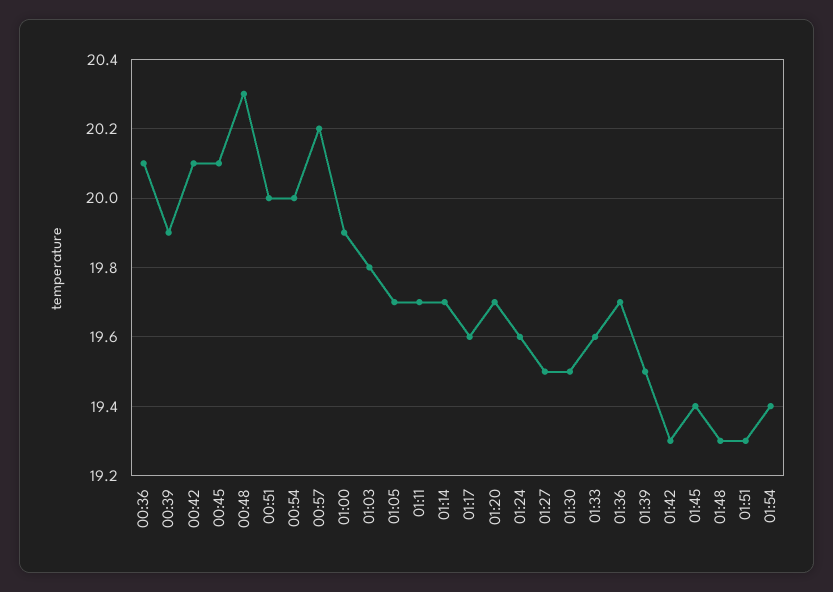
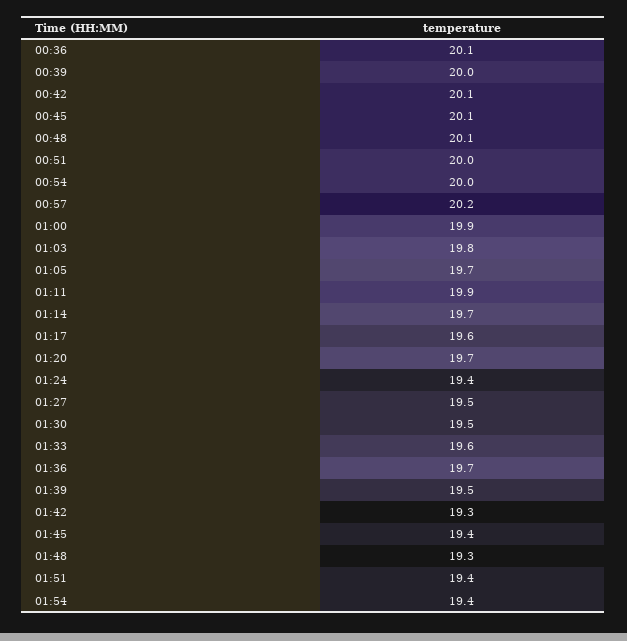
  {
    "00:36": 20.1,
-   "00:39": 19.9,
+   "00:39": 20,
    "00:42": 20.1,
    "00:45": 20.1,
-   "00:48": 20.3,
+   "00:48": 20.1,
    "00:51": 20,
    "00:54": 20,
    "00:57": 20.2,
    "01:00": 19.9,
    "01:03": 19.8,
    "01:05": 19.7,
-   "01:11": 19.7,
+   "01:11": 19.9,
    "01:14": 19.7,
    "01:17": 19.6,
    "01:20": 19.7,
-   "01:24": 19.6,
+   "01:24": 19.4,
    "01:27": 19.5,
    "01:30": 19.5,
    "01:33": 19.6,
    "01:36": 19.7,
    "01:39": 19.5,
    "01:42": 19.3,
    "01:45": 19.4,
    "01:48": 19.3,
-   "01:51": 19.3,
+   "01:51": 19.4,
    "01:54": 19.4
  }

